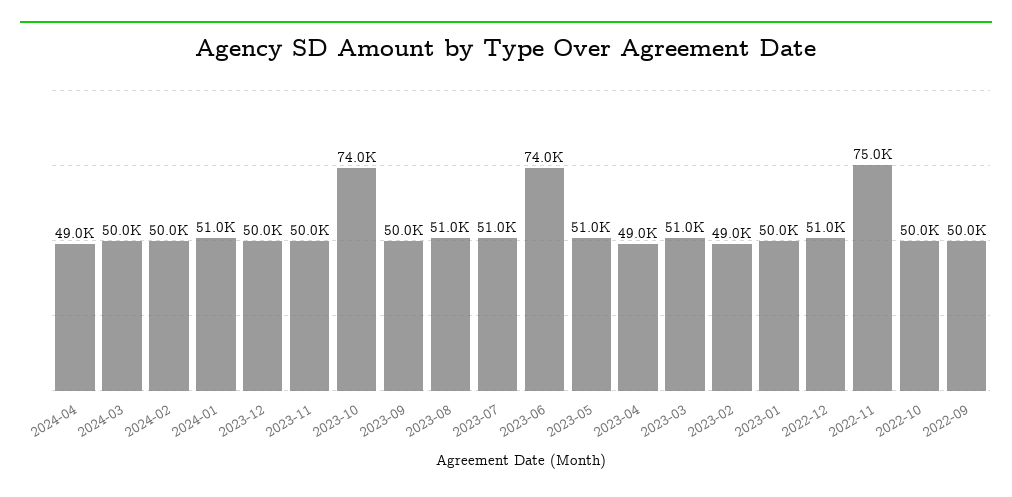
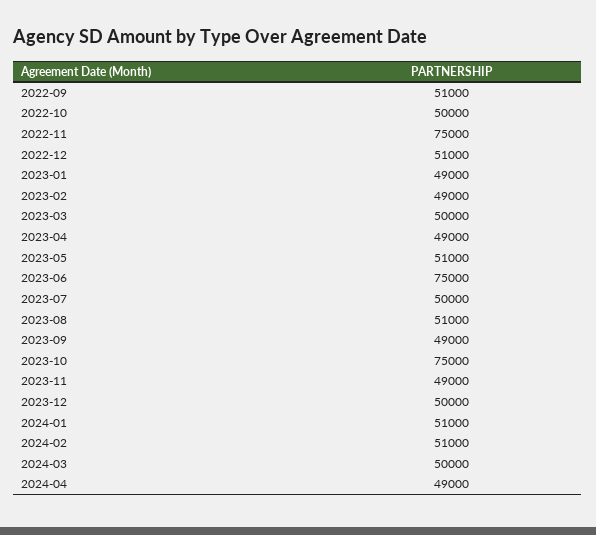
  {
    "2024-04": 49000,
    "2024-03": 50000,
-   "2024-02": 50000,
+   "2024-02": 51000,
    "2024-01": 51000,
    "2023-12": 50000,
-   "2023-11": 50000,
+   "2023-11": 49000,
-   "2023-10": 74000,
+   "2023-10": 75000,
-   "2023-09": 50000,
+   "2023-09": 49000,
    "2023-08": 51000,
-   "2023-07": 51000,
+   "2023-07": 50000,
-   "2023-06": 74000,
+   "2023-06": 75000,
    "2023-05": 51000,
    "2023-04": 49000,
-   "2023-03": 51000,
+   "2023-03": 50000,
    "2023-02": 49000,
-   "2023-01": 50000,
+   "2023-01": 49000,
    "2022-12": 51000,
    "2022-11": 75000,
    "2022-10": 50000,
-   "2022-09": 50000
+   "2022-09": 51000
  }

